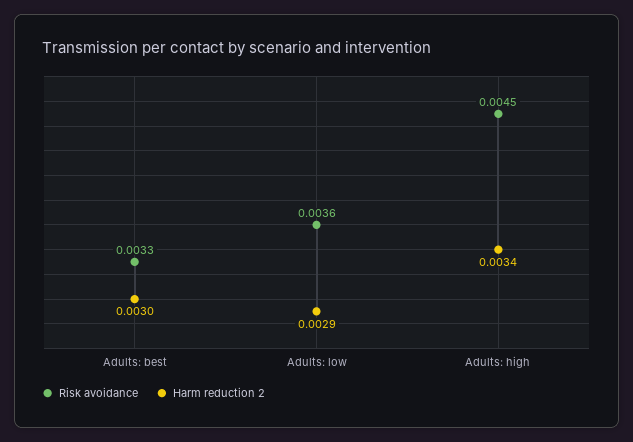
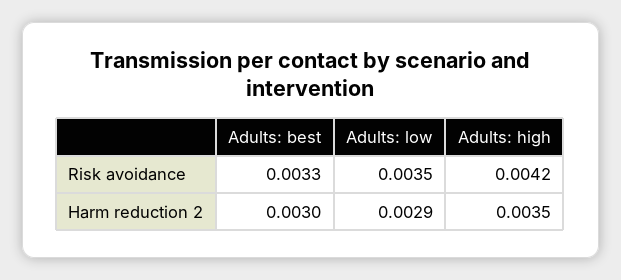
  {
    "Risk avoidance": {
      "Adults: best": 0.0033,
-     "Adults: low": 0.0036,
+     "Adults: low": 0.0035,
-     "Adults: high": 0.0045
+     "Adults: high": 0.0042
    },
    "Harm reduction 2": {
      "Adults: best": 0.003,
      "Adults: low": 0.0029,
-     "Adults: high": 0.0034
+     "Adults: high": 0.0035
    }
  }

